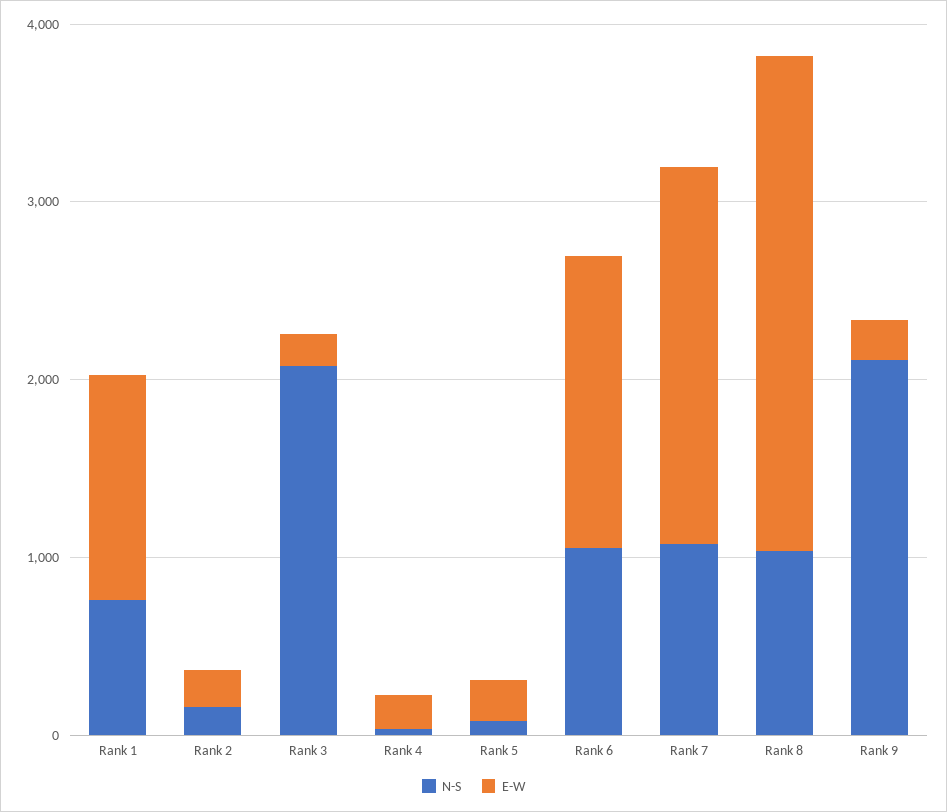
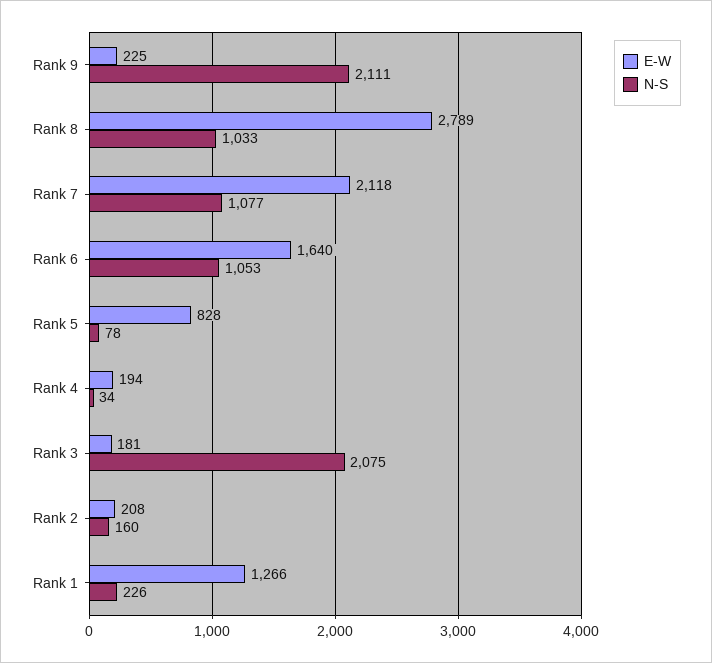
  {
    "N-S": {
-     "Rank 1": 800,
+     "Rank 1": 226,
      "Rank 2": 160,
      "Rank 3": 2075,
      "Rank 4": 34,
      "Rank 5": 78,
      "Rank 6": 1053,
      "Rank 7": 1077,
      "Rank 8": 1033,
      "Rank 9": 2111
    },
    "E-W": {
      "Rank 1": 1266,
      "Rank 2": 208,
      "Rank 3": 181,
      "Rank 4": 194,
-     "Rank 5": 200,
+     "Rank 5": 828,
      "Rank 6": 1640,
      "Rank 7": 2118,
      "Rank 8": 2789,
      "Rank 9": 225
    }
  }

